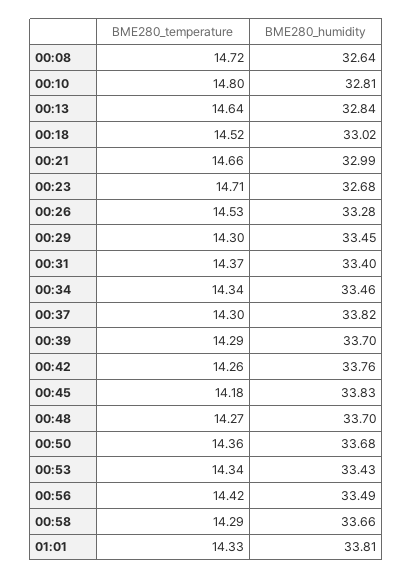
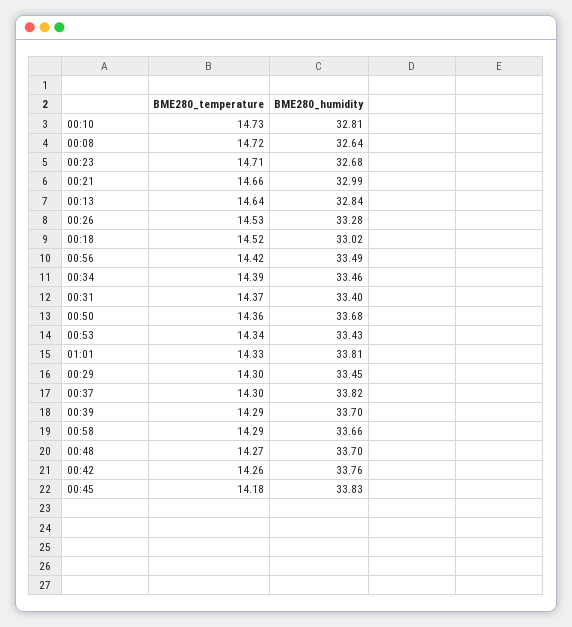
  {
    "BME280_temperature": {
      "00:08": 14.72,
-     "00:10": 14.8,
+     "00:10": 14.73,
      "00:13": 14.64,
      "00:18": 14.52,
      "00:21": 14.66,
      "00:23": 14.71,
      "00:26": 14.53,
      "00:29": 14.3,
      "00:31": 14.37,
-     "00:34": 14.34,
+     "00:34": 14.39,
      "00:37": 14.3,
      "00:39": 14.29,
      "00:42": 14.26,
      "00:45": 14.18,
      "00:48": 14.27,
      "00:50": 14.36,
      "00:53": 14.34,
      "00:56": 14.42,
      "00:58": 14.29,
      "01:01": 14.33
    },
    "BME280_humidity": {
      "00:08": 32.64,
      "00:10": 32.81,
      "00:13": 32.84,
      "00:18": 33.02,
      "00:21": 32.99,
      "00:23": 32.68,
      "00:26": 33.28,
      "00:29": 33.45,
      "00:31": 33.4,
      "00:34": 33.46,
      "00:37": 33.82,
      "00:39": 33.7,
      "00:42": 33.76,
      "00:45": 33.83,
      "00:48": 33.7,
      "00:50": 33.68,
      "00:53": 33.43,
      "00:56": 33.49,
      "00:58": 33.66,
      "01:01": 33.81
    }
  }

